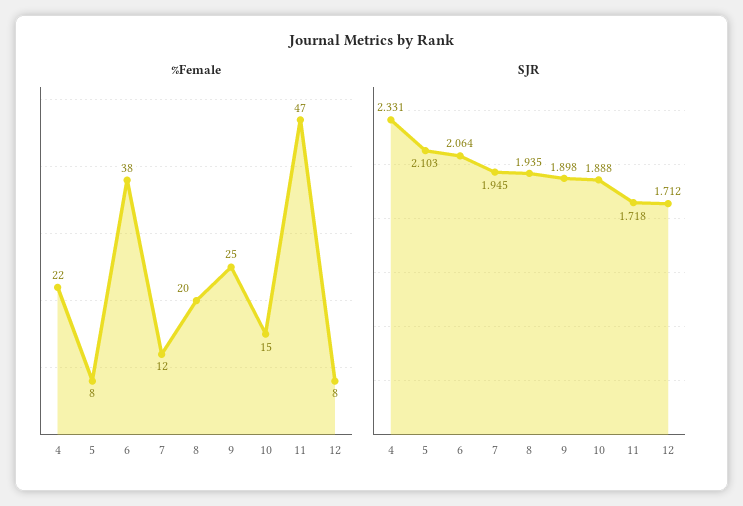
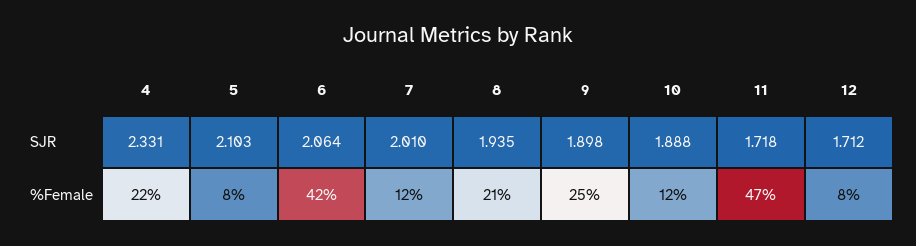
  {
    "%Female": {
      "4": 22,
      "5": 8,
-     "6": 38,
+     "6": 42,
      "7": 12,
-     "8": 20,
+     "8": 21,
      "9": 25,
-     "10": 15,
+     "10": 12,
      "11": 47,
      "12": 8
    },
    "SJR": {
      "4": 2.331,
      "5": 2.103,
      "6": 2.064,
-     "7": 1.945,
+     "7": 2.01,
      "8": 1.935,
      "9": 1.898,
      "10": 1.888,
      "11": 1.718,
      "12": 1.712
    }
  }

